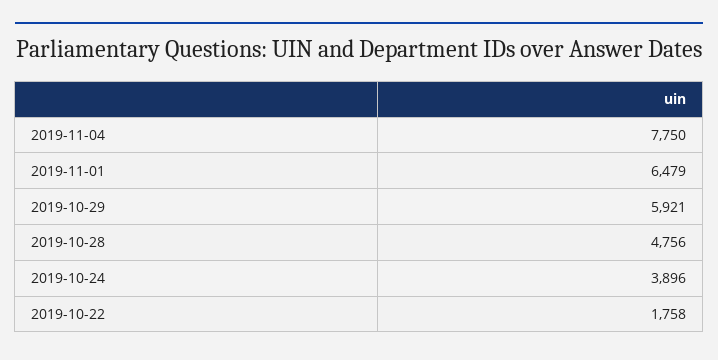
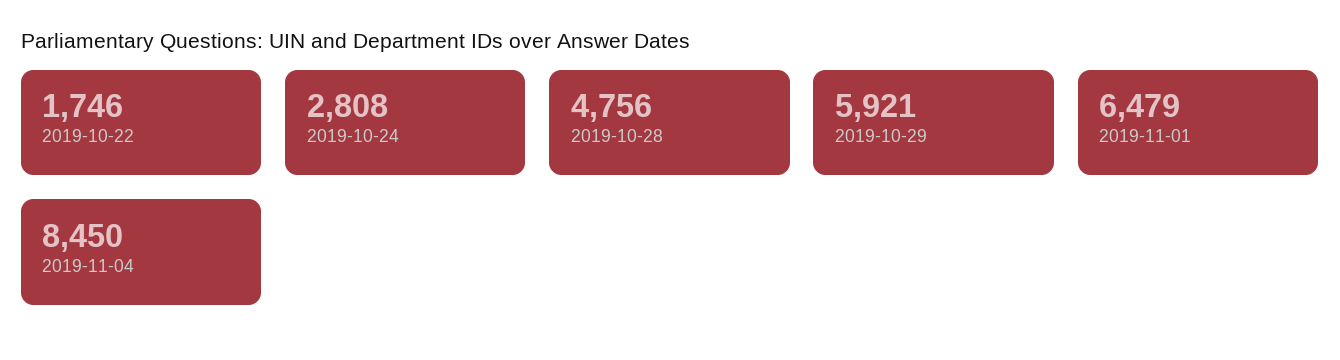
  {
-   "2019-11-04": 7750,
+   "2019-11-04": 8450,
    "2019-11-01": 6479,
    "2019-10-29": 5921,
    "2019-10-28": 4756,
-   "2019-10-24": 3896,
+   "2019-10-24": 2808,
-   "2019-10-22": 1758
+   "2019-10-22": 1746
  }

